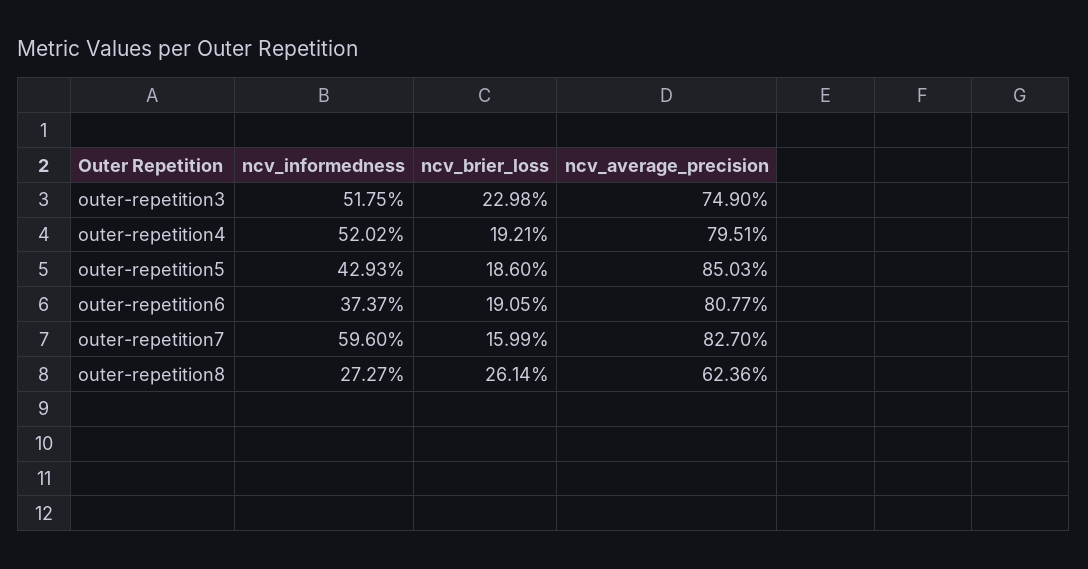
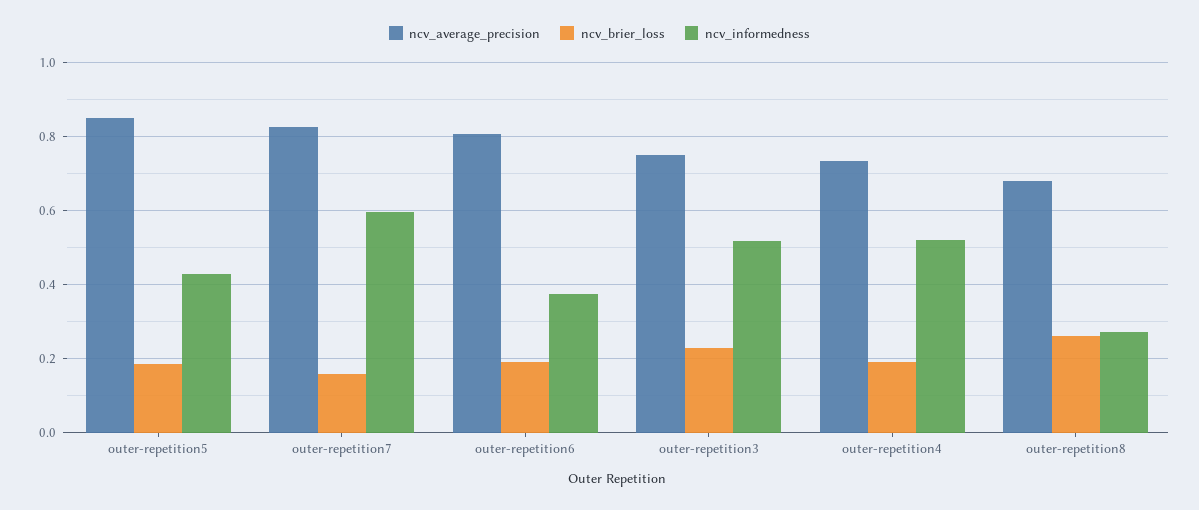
  {
    "ncv_informedness": {
      "outer-repetition3": 0.5175,
      "outer-repetition4": 0.5202,
      "outer-repetition5": 0.4293,
      "outer-repetition6": 0.3737,
      "outer-repetition7": 0.596,
      "outer-repetition8": 0.2727
    },
    "ncv_brier_loss": {
      "outer-repetition3": 0.2298,
      "outer-repetition4": 0.1921,
      "outer-repetition5": 0.186,
      "outer-repetition6": 0.1905,
      "outer-repetition7": 0.1599,
      "outer-repetition8": 0.2614
    },
    "ncv_average_precision": {
      "outer-repetition3": 0.749,
-     "outer-repetition4": 0.7951,
+     "outer-repetition4": 0.74,
      "outer-repetition5": 0.8503,
      "outer-repetition6": 0.8077,
      "outer-repetition7": 0.827,
-     "outer-repetition8": 0.6236
+     "outer-repetition8": 0.68
    }
  }

